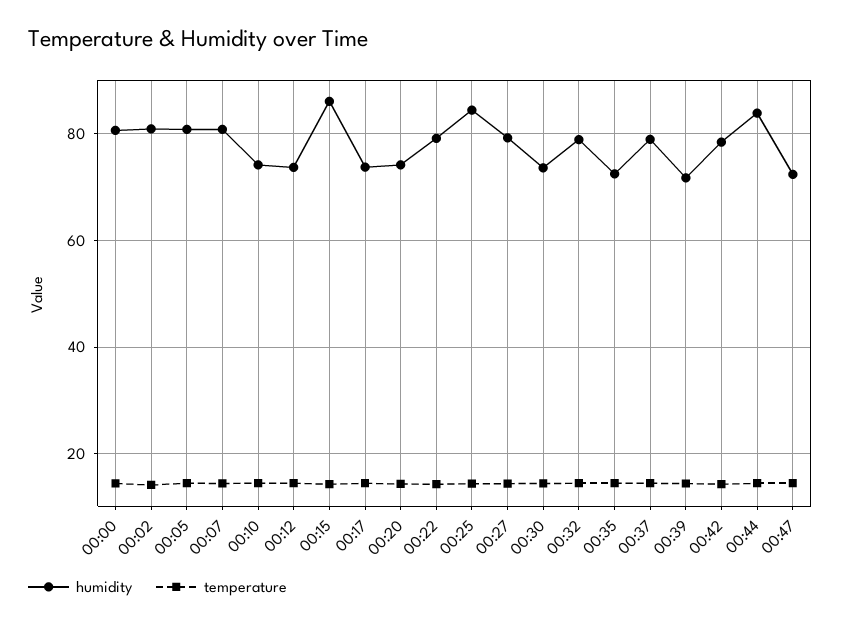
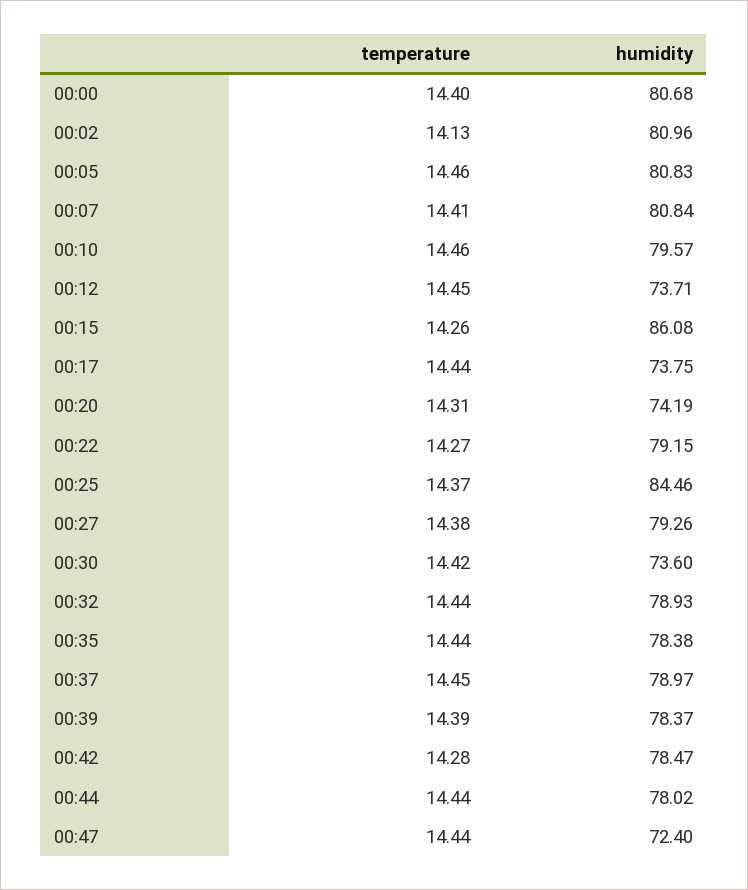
  {
    "humidity": {
      "00:00": 80.68,
      "00:02": 80.96,
      "00:05": 80.83,
      "00:07": 80.84,
-     "00:10": 74,
+     "00:10": 79.57,
      "00:12": 73.71,
      "00:15": 86.08,
      "00:17": 73.75,
      "00:20": 74.19,
      "00:22": 79.15,
      "00:25": 84.46,
      "00:27": 79.26,
      "00:30": 73.6,
      "00:32": 78.93,
-     "00:35": 72,
+     "00:35": 78.38,
      "00:37": 78.97,
-     "00:39": 72,
+     "00:39": 78.37,
      "00:42": 78.47,
-     "00:44": 84,
+     "00:44": 78.02,
      "00:47": 72.4
    },
    "temperature": {
      "00:00": 14.4,
      "00:02": 14.13,
      "00:05": 14.46,
      "00:07": 14.41,
      "00:10": 14.46,
      "00:12": 14.45,
      "00:15": 14.26,
      "00:17": 14.44,
      "00:20": 14.31,
      "00:22": 14.27,
      "00:25": 14.37,
      "00:27": 14.38,
      "00:30": 14.42,
      "00:32": 14.44,
      "00:35": 14.44,
      "00:37": 14.45,
      "00:39": 14.39,
      "00:42": 14.28,
      "00:44": 14.44,
      "00:47": 14.44
    }
  }

